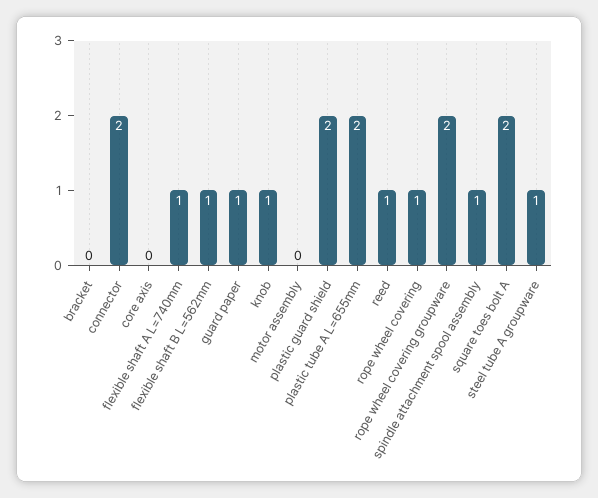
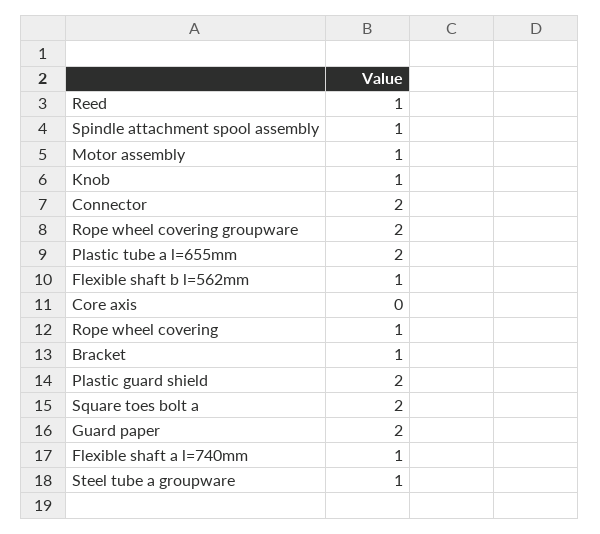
  {
-   "bracket": 0,
+   "bracket": 1,
    "connector": 2,
    "core axis": 0,
    "flexible shaft A L=740mm": 1,
    "flexible shaft B L=562mm": 1,
-   "guard paper": 1,
+   "guard paper": 2,
    "knob": 1,
-   "motor assembly": 0,
+   "motor assembly": 1,
    "plastic guard shield": 2,
    "plastic tube A L=655mm": 2,
    "reed": 1,
    "rope wheel covering": 1,
    "rope wheel covering groupware": 2,
    "spindle attachment spool assembly": 1,
    "square toes bolt A": 2,
    "steel tube A groupware": 1
  }

